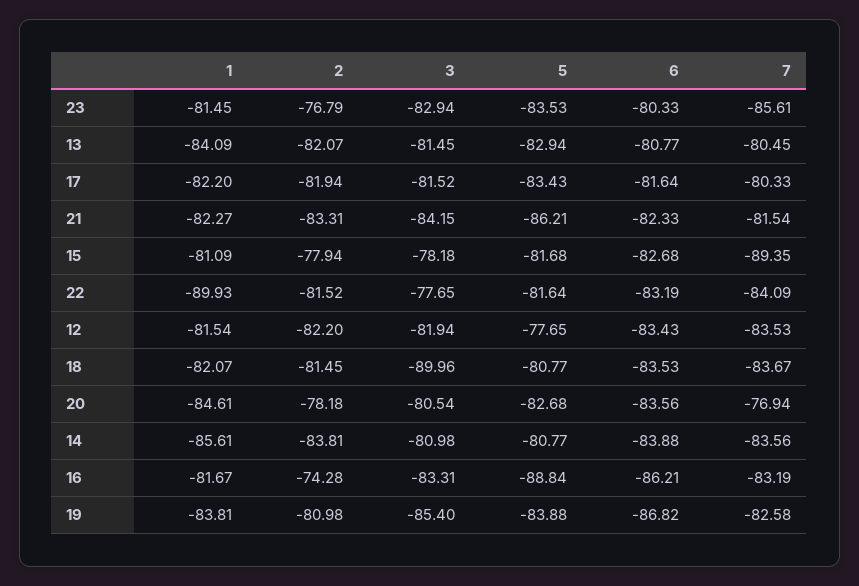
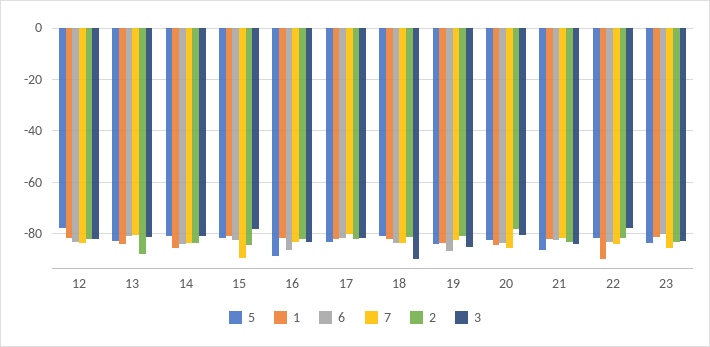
  {
    "1": {
      "23": -81.45,
      "13": -84.09,
      "17": -82.2,
      "21": -82.27,
      "15": -81.09,
      "22": -89.93,
      "12": -81.54,
      "18": -82.07,
      "20": -84.61,
      "14": -85.61,
      "16": -81.67,
      "19": -83.81
    },
    "2": {
-     "23": -76.79,
+     "23": -82.5,
-     "13": -82.07,
+     "13": -87.5,
      "17": -81.94,
      "21": -83.31,
-     "15": -77.94,
+     "15": -85,
      "22": -81.52,
      "12": -82.2,
      "18": -81.45,
      "20": -78.18,
      "14": -83.81,
-     "16": -74.28,
+     "16": -82.5,
      "19": -80.98
    },
    "3": {
      "23": -82.94,
      "13": -81.45,
      "17": -81.52,
      "21": -84.15,
      "15": -78.18,
      "22": -77.65,
      "12": -81.94,
      "18": -89.96,
      "20": -80.54,
      "14": -80.98,
      "16": -83.31,
      "19": -85.4
    },
    "5": {
      "23": -83.53,
      "13": -82.94,
      "17": -83.43,
      "21": -86.21,
      "15": -81.68,
      "22": -81.64,
      "12": -77.65,
      "18": -80.77,
      "20": -82.68,
      "14": -80.77,
      "16": -88.84,
      "19": -83.88
    },
    "6": {
      "23": -80.33,
      "13": -80.77,
      "17": -81.64,
      "21": -82.33,
      "15": -82.68,
      "22": -83.19,
      "12": -83.43,
      "18": -83.53,
      "20": -83.56,
      "14": -83.88,
      "16": -86.21,
      "19": -86.82
    },
    "7": {
      "23": -85.61,
      "13": -80.45,
      "17": -80.33,
      "21": -81.54,
      "15": -89.35,
      "22": -84.09,
      "12": -83.53,
      "18": -83.67,
-     "20": -76.94,
+     "20": -85,
      "14": -83.56,
      "16": -83.19,
      "19": -82.58
    }
  }

